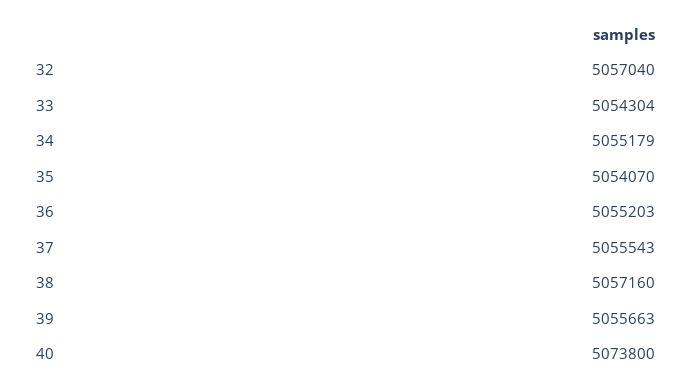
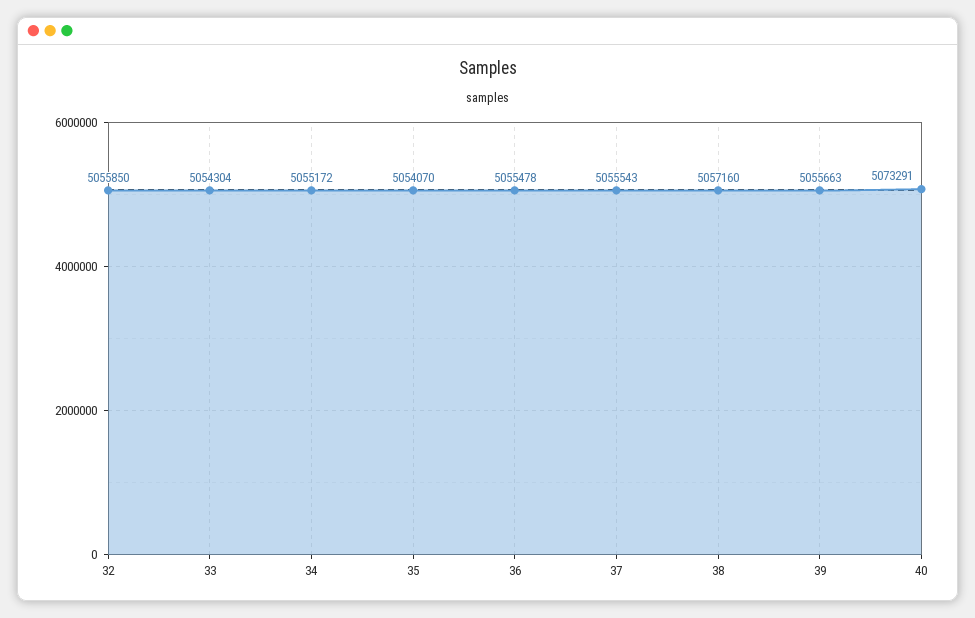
  {
-   "32": 5057040,
+   "32": 5055850,
    "33": 5054304,
-   "34": 5055179,
+   "34": 5055172,
    "35": 5054070,
-   "36": 5055203,
+   "36": 5055478,
    "37": 5055543,
    "38": 5057160,
    "39": 5055663,
-   "40": 5073800
+   "40": 5073291
  }

